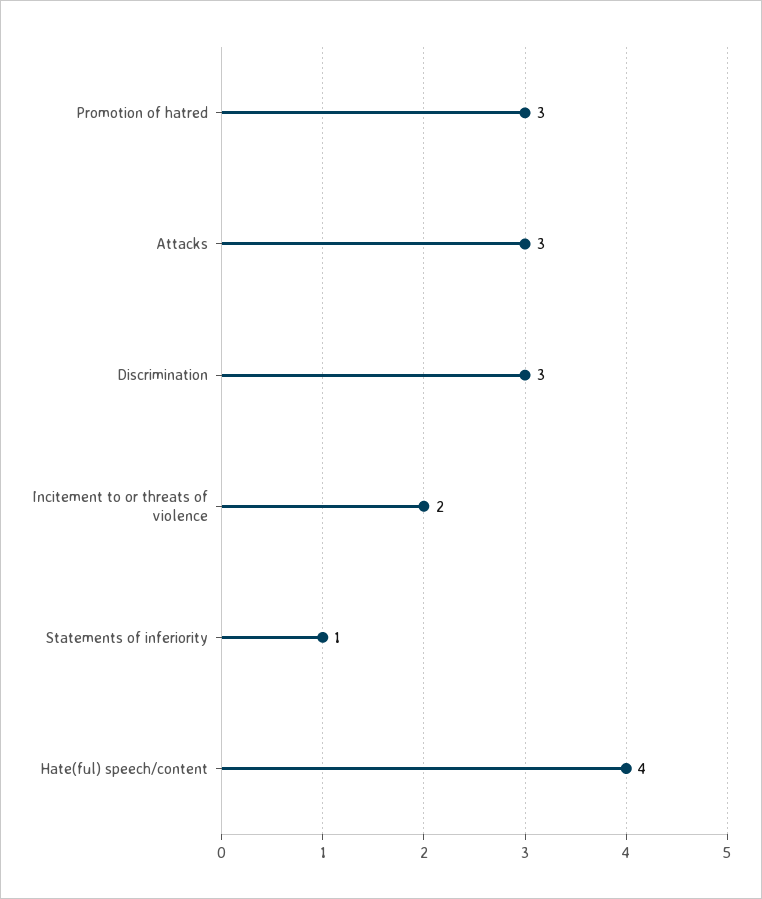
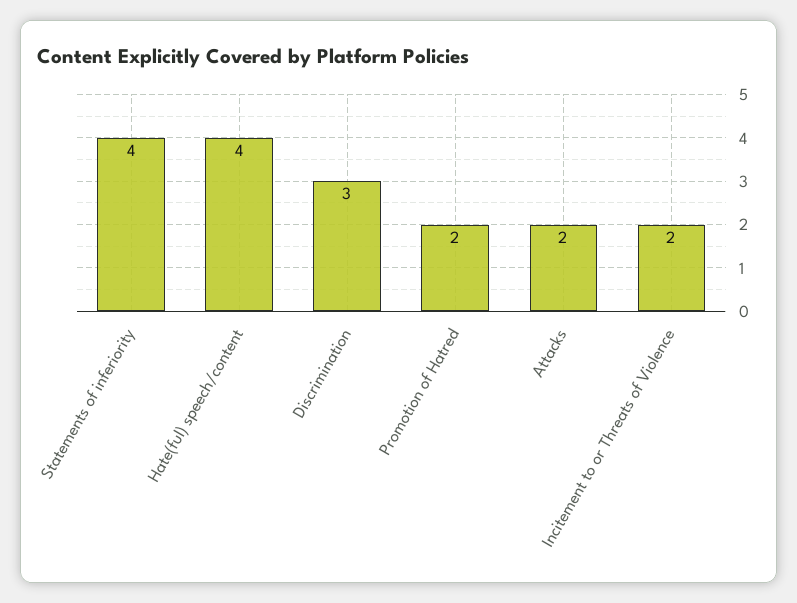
  {
-   "Promotion of hatred": 3,
+   "Promotion of hatred": 2,
-   "Attacks": 3,
+   "Attacks": 2,
    "Discrimination": 3,
    "Incitement to or threats of violence": 2,
-   "Statements of inferiority": 1,
+   "Statements of inferiority": 4,
    "Hate(ful) speech/content": 4
  }

